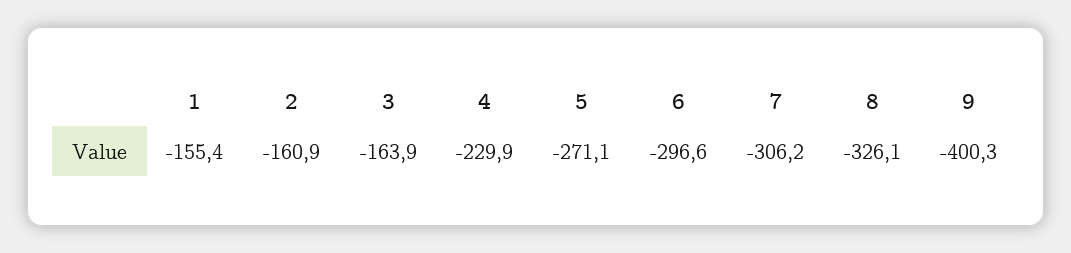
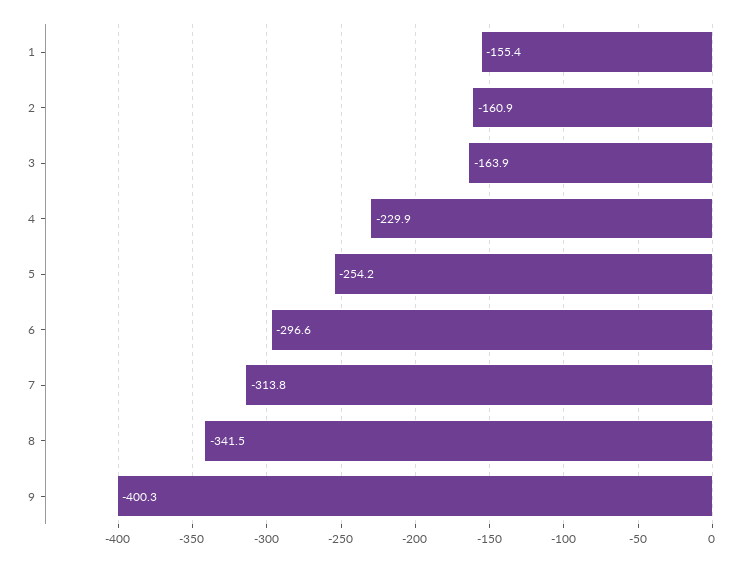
  {
    "1": -155.4,
    "2": -160.9,
    "3": -163.9,
    "4": -229.9,
-   "5": -271.1,
+   "5": -254.2,
    "6": -296.6,
-   "7": -306.2,
+   "7": -313.8,
-   "8": -326.1,
+   "8": -341.5,
    "9": -400.3
  }

